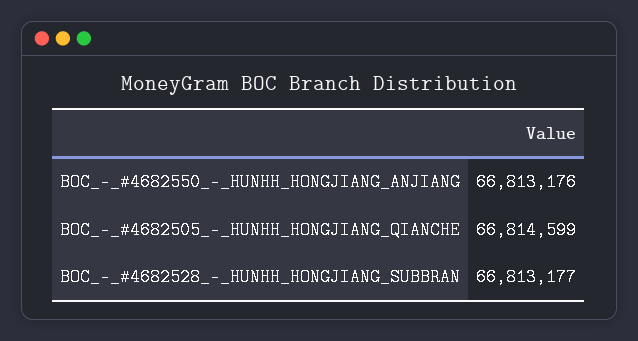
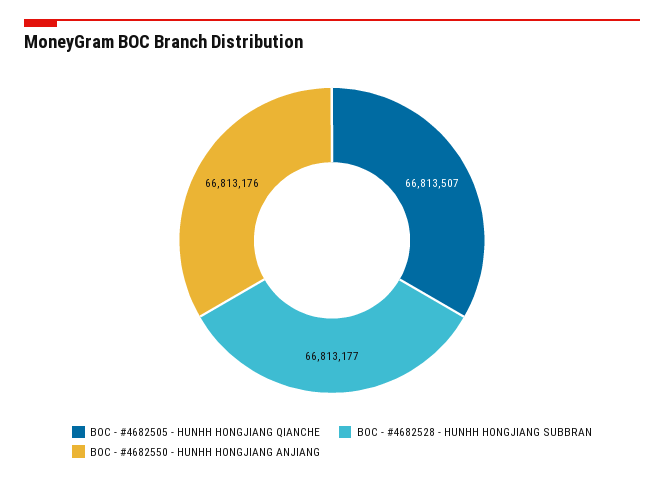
  {
    "BOC_-_#4682550_-_HUNHH_HONGJIANG_ANJIANG": 66813176,
-   "BOC_-_#4682505_-_HUNHH_HONGJIANG_QIANCHE": 66814599,
+   "BOC_-_#4682505_-_HUNHH_HONGJIANG_QIANCHE": 66813507,
    "BOC_-_#4682528_-_HUNHH_HONGJIANG_SUBBRAN": 66813177
  }

